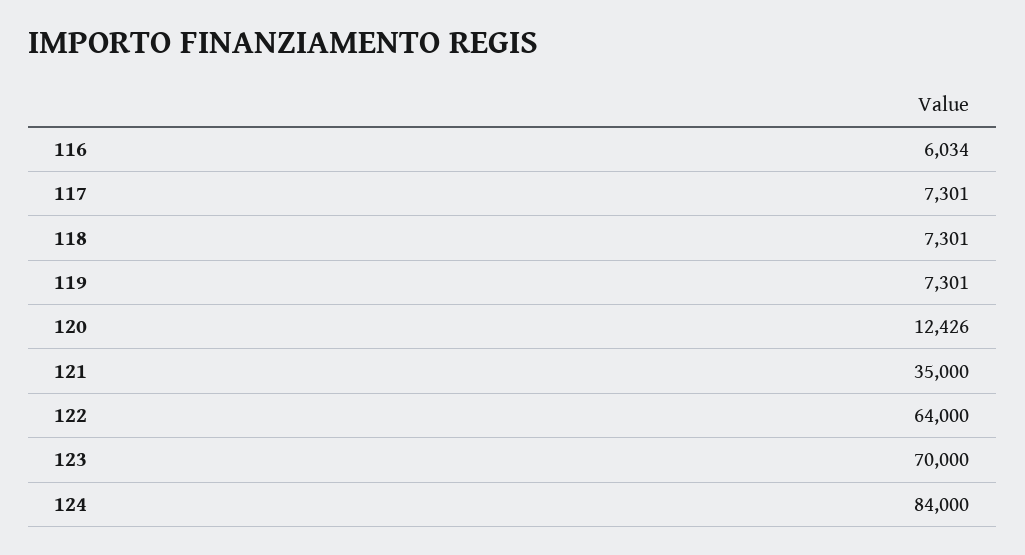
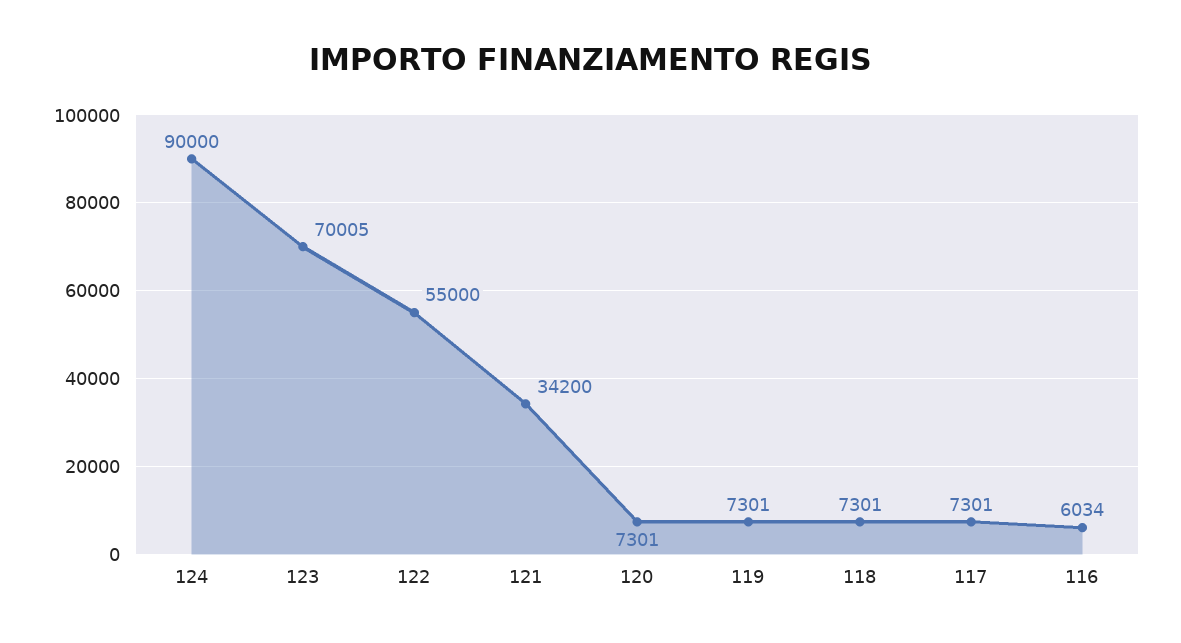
  {
    "116": 6034,
    "117": 7301,
    "118": 7301,
    "119": 7301,
-   "120": 12426,
+   "120": 7301,
-   "121": 35000,
+   "121": 34200,
-   "122": 64000,
+   "122": 55000,
-   "123": 70000,
+   "123": 70005,
-   "124": 84000
+   "124": 90000
  }

